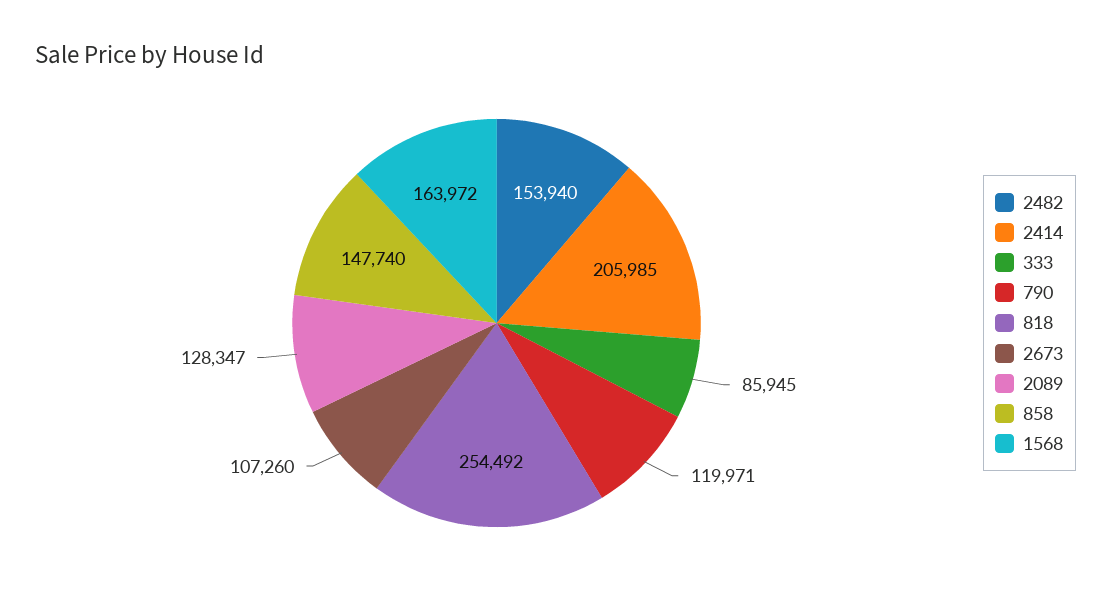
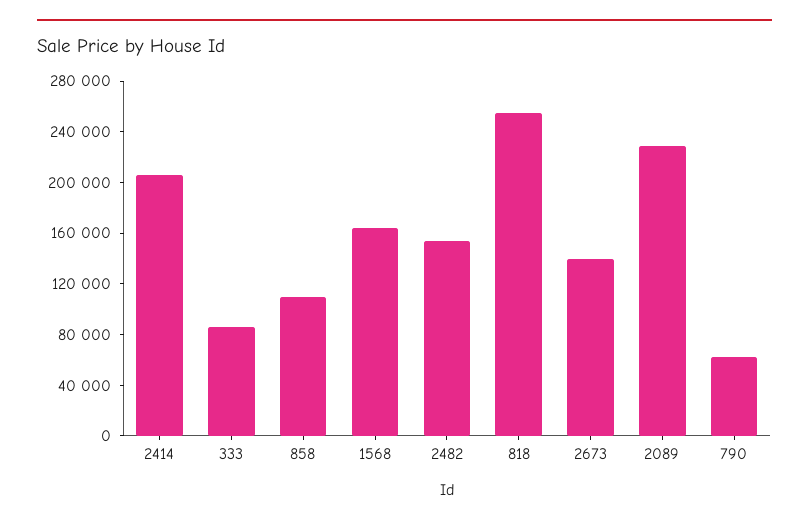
  {
    "2482": 153940,
    "2414": 205985,
    "333": 85945,
-   "790": 119971,
+   "790": 60000,
    "818": 254492,
-   "2673": 107260,
+   "2673": 140000,
-   "2089": 128347,
+   "2089": 230000,
-   "858": 147740,
+   "858": 110000,
    "1568": 163972
  }

